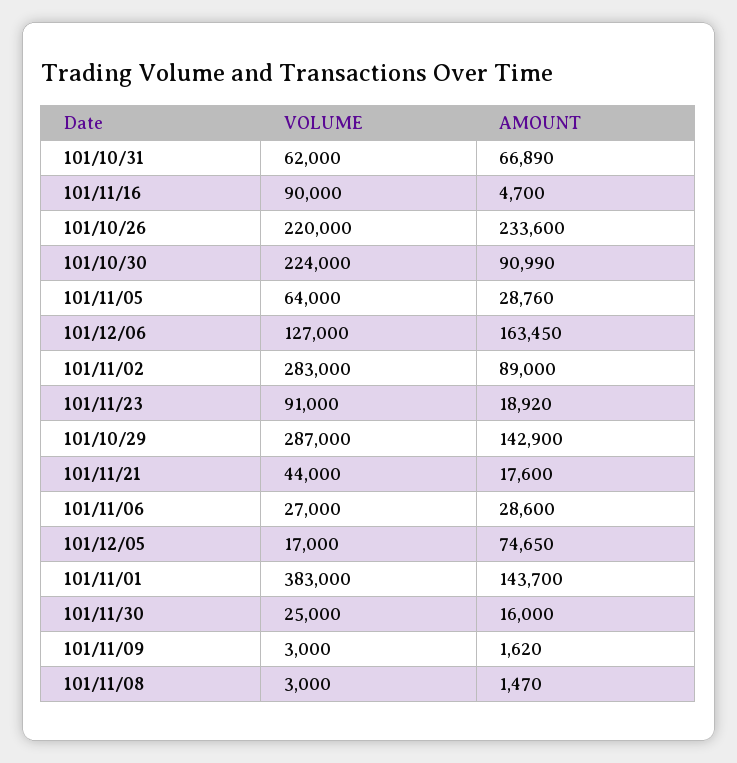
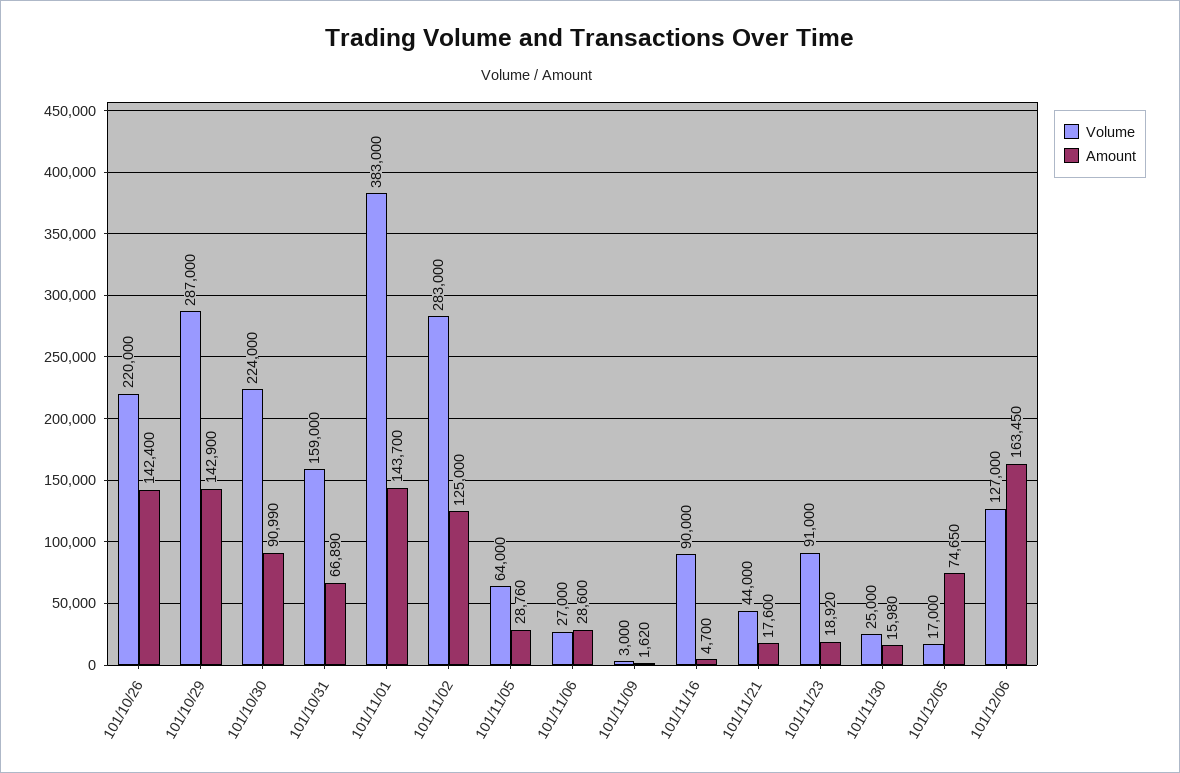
  {
    "VOLUME": {
-     "101/10/31": 62000,
+     "101/10/31": 159000,
      "101/11/16": 90000,
      "101/10/26": 220000,
      "101/10/30": 224000,
      "101/11/05": 64000,
      "101/12/06": 127000,
      "101/11/02": 283000,
      "101/11/23": 91000,
      "101/10/29": 287000,
      "101/11/21": 44000,
      "101/11/06": 27000,
      "101/12/05": 17000,
      "101/11/01": 383000,
      "101/11/30": 25000,
-     "101/11/09": 3000,
+     "101/11/09": 3000
-     "101/11/08": 3000
    },
    "AMOUNT": {
      "101/10/31": 66890,
      "101/11/16": 4700,
-     "101/10/26": 233600,
+     "101/10/26": 142400,
      "101/10/30": 90990,
      "101/11/05": 28760,
      "101/12/06": 163450,
-     "101/11/02": 89000,
+     "101/11/02": 125000,
      "101/11/23": 18920,
      "101/10/29": 142900,
      "101/11/21": 17600,
      "101/11/06": 28600,
      "101/12/05": 74650,
      "101/11/01": 143700,
-     "101/11/30": 16000,
+     "101/11/30": 15980,
-     "101/11/09": 1620,
+     "101/11/09": 1620
-     "101/11/08": 1470
    }
  }

